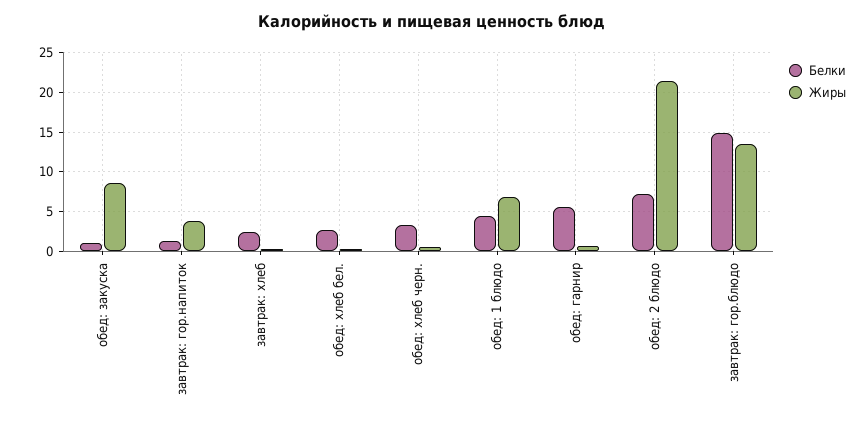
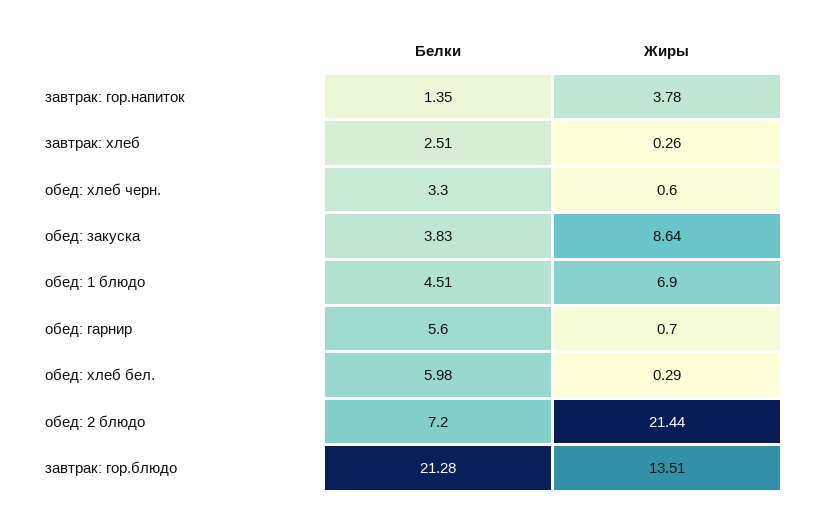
  {
    "Белки": {
-     "обед: закуска": 1,
+     "обед: закуска": 3.83,
      "завтрак: гор.напиток": 1.35,
      "завтрак: хлеб": 2.51,
-     "обед: хлеб бел.": 3,
+     "обед: хлеб бел.": 5.98,
      "обед: хлеб черн.": 3.3,
      "обед: 1 блюдо": 4.51,
      "обед: гарнир": 5.6,
      "обед: 2 блюдо": 7.2,
-     "завтрак: гор.блюдо": 15
+     "завтрак: гор.блюдо": 21.28
    },
    "Жиры": {
      "обед: закуска": 8.64,
      "завтрак: гор.напиток": 3.78,
      "завтрак: хлеб": 0.26,
      "обед: хлеб бел.": 0.29,
      "обед: хлеб черн.": 0.6,
      "обед: 1 блюдо": 6.9,
      "обед: гарнир": 0.7,
      "обед: 2 блюдо": 21.44,
      "завтрак: гор.блюдо": 13.51
    }
  }

